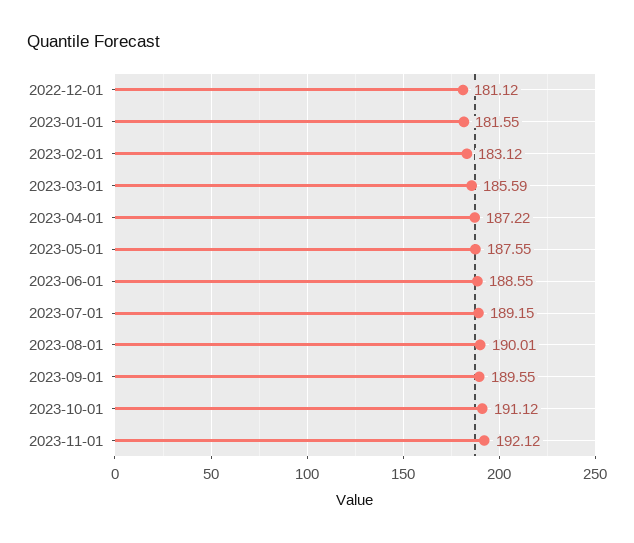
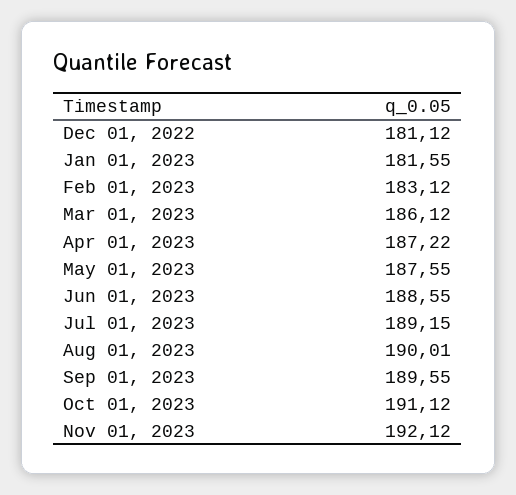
  {
    "2022-12-01": 181.12,
    "2023-01-01": 181.55,
    "2023-02-01": 183.12,
-   "2023-03-01": 185.59,
+   "2023-03-01": 186.12,
    "2023-04-01": 187.22,
    "2023-05-01": 187.55,
    "2023-06-01": 188.55,
    "2023-07-01": 189.15,
    "2023-08-01": 190.01,
    "2023-09-01": 189.55,
    "2023-10-01": 191.12,
    "2023-11-01": 192.12
  }

